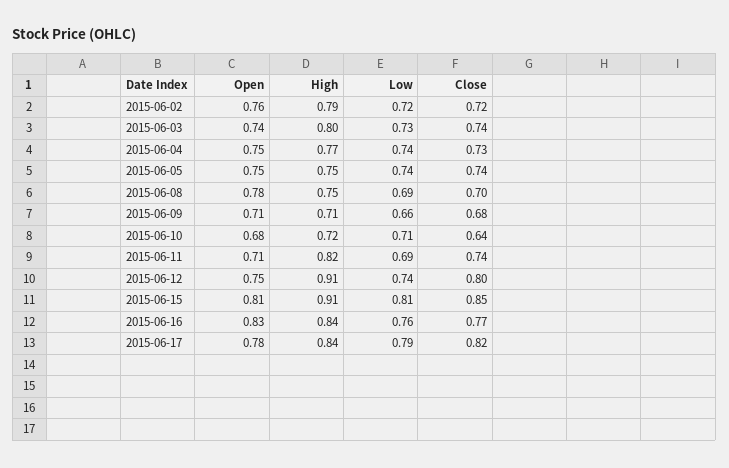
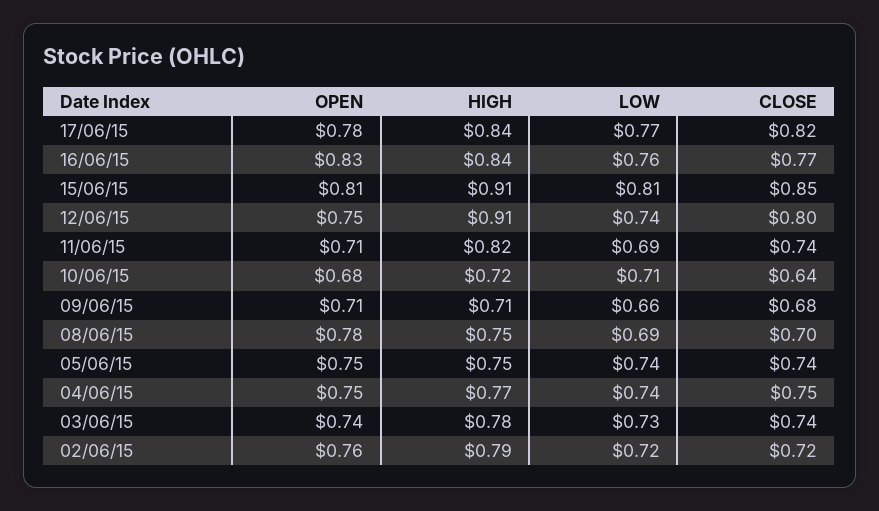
  {
    "Open": {
      "2015-06-02": 0.76,
      "2015-06-03": 0.74,
      "2015-06-04": 0.75,
      "2015-06-05": 0.75,
      "2015-06-08": 0.78,
      "2015-06-09": 0.71,
      "2015-06-10": 0.68,
      "2015-06-11": 0.71,
      "2015-06-12": 0.75,
      "2015-06-15": 0.81,
      "2015-06-16": 0.83,
      "2015-06-17": 0.78
    },
    "High": {
      "2015-06-02": 0.79,
-     "2015-06-03": 0.8,
+     "2015-06-03": 0.78,
      "2015-06-04": 0.77,
      "2015-06-05": 0.75,
      "2015-06-08": 0.75,
      "2015-06-09": 0.71,
      "2015-06-10": 0.72,
      "2015-06-11": 0.82,
      "2015-06-12": 0.91,
      "2015-06-15": 0.91,
      "2015-06-16": 0.84,
      "2015-06-17": 0.84
    },
    "Low": {
      "2015-06-02": 0.72,
      "2015-06-03": 0.73,
      "2015-06-04": 0.74,
      "2015-06-05": 0.74,
      "2015-06-08": 0.69,
      "2015-06-09": 0.66,
      "2015-06-10": 0.71,
      "2015-06-11": 0.69,
      "2015-06-12": 0.74,
      "2015-06-15": 0.81,
      "2015-06-16": 0.76,
-     "2015-06-17": 0.79
+     "2015-06-17": 0.77
    },
    "Close": {
      "2015-06-02": 0.72,
      "2015-06-03": 0.74,
-     "2015-06-04": 0.73,
+     "2015-06-04": 0.75,
      "2015-06-05": 0.74,
      "2015-06-08": 0.7,
      "2015-06-09": 0.68,
      "2015-06-10": 0.64,
      "2015-06-11": 0.74,
      "2015-06-12": 0.8,
      "2015-06-15": 0.85,
      "2015-06-16": 0.77,
      "2015-06-17": 0.82
    }
  }

